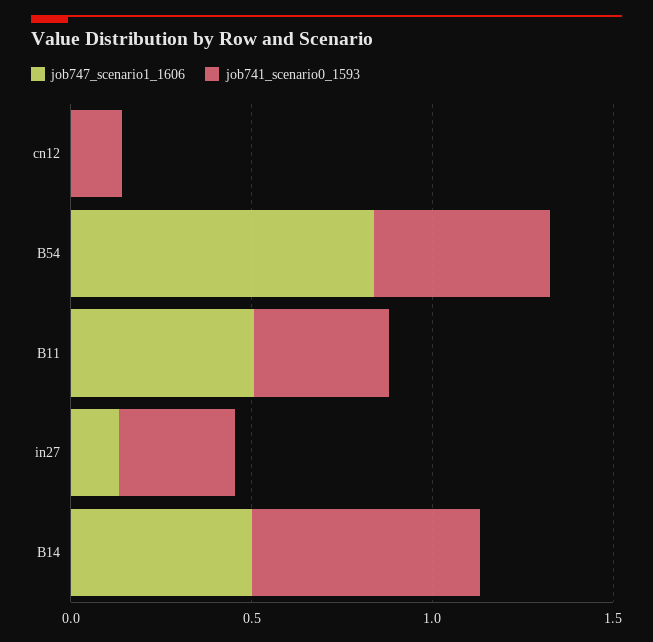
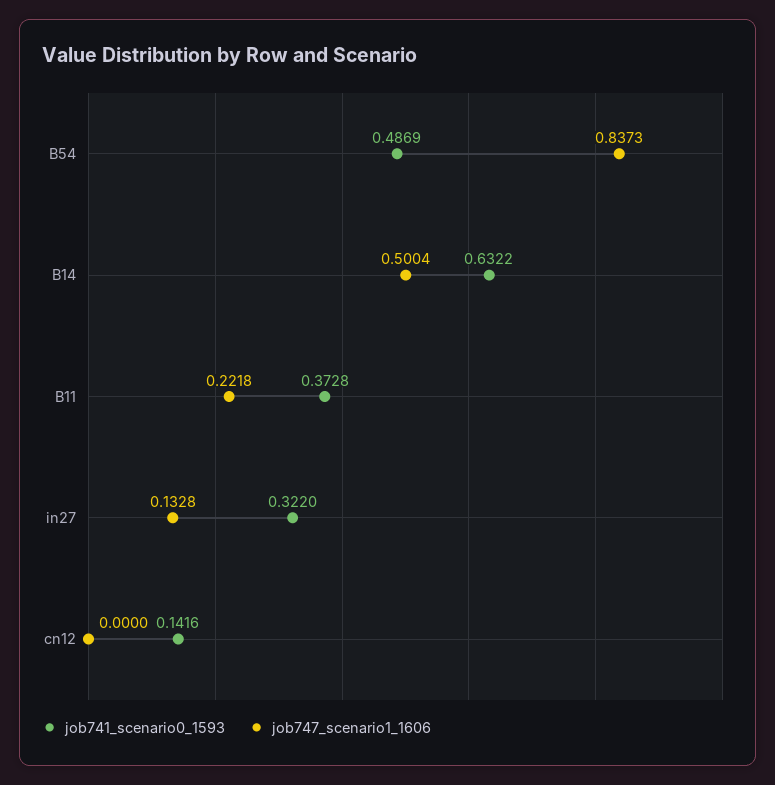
  {
    "job747_scenario1_1606": {
      "cn12": 0,
      "B54": 0.8373,
-     "B11": 0.5,
+     "B11": 0.2218,
      "in27": 0.1328,
      "B14": 0.5004
    },
    "job741_scenario0_1593": {
      "cn12": 0.1416,
      "B54": 0.4869,
      "B11": 0.3728,
      "in27": 0.322,
      "B14": 0.6322
    }
  }

